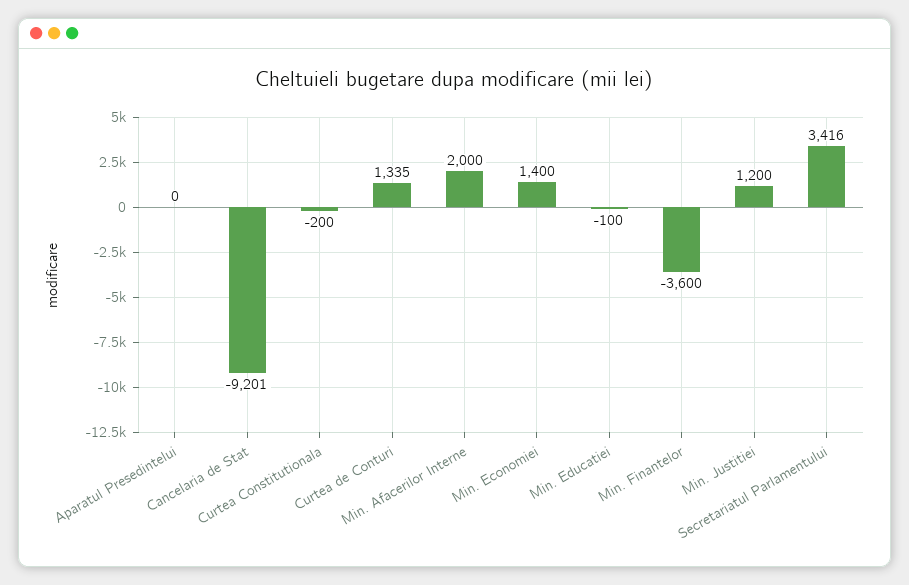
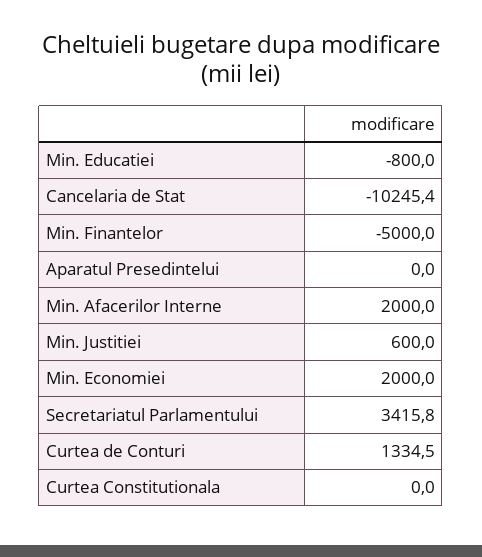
  {
    "Aparatul Presedintelui": 0,
-   "Cancelaria de Stat": -9201,
+   "Cancelaria de Stat": -10245.4,
-   "Curtea Constitutionala": -200,
+   "Curtea Constitutionala": 0,
    "Curtea de Conturi": 1334.5,
    "Min. Afacerilor Interne": 2000,
-   "Min. Economiei": 1400,
+   "Min. Economiei": 2000,
-   "Min. Educatiei": -100,
+   "Min. Educatiei": -800,
-   "Min. Finantelor": -3600,
+   "Min. Finantelor": -5000,
-   "Min. Justitiei": 1200,
+   "Min. Justitiei": 600,
    "Secretariatul Parlamentului": 3415.8
  }

